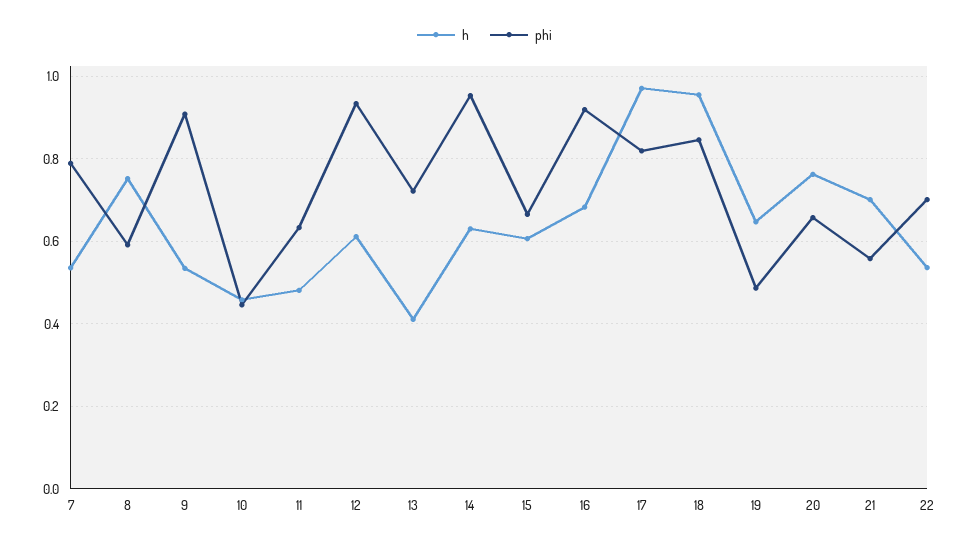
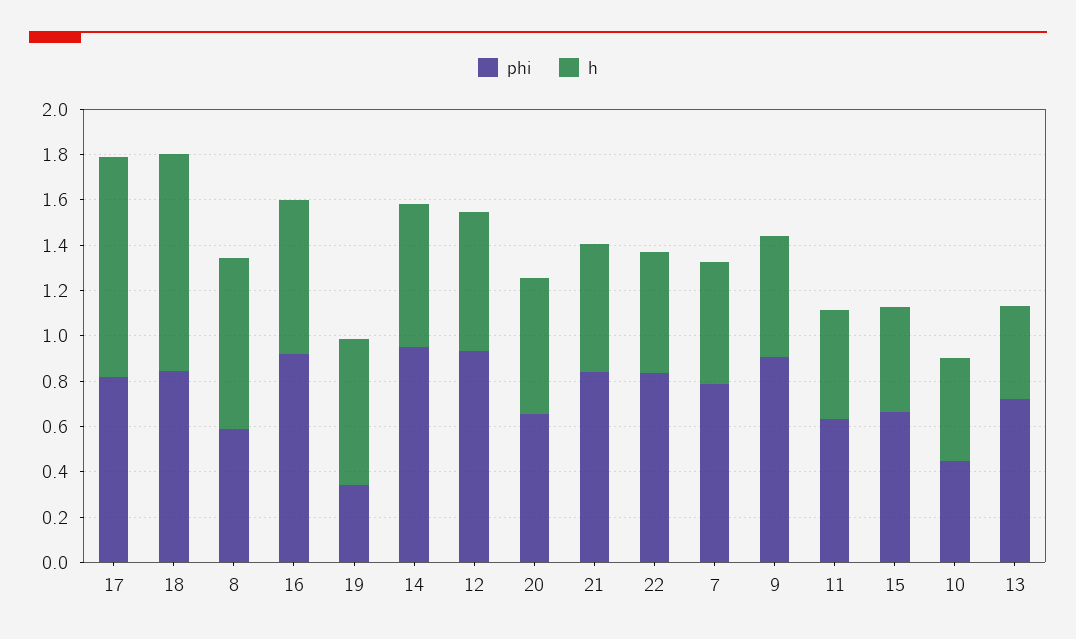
  {
    "h": {
      "7": 0.54,
      "8": 0.76,
      "9": 0.54,
      "10": 0.46,
      "11": 0.48,
      "12": 0.62,
      "13": 0.42,
      "14": 0.62,
-     "15": 0.6,
+     "15": 0.45,
      "16": 0.68,
      "17": 0.98,
      "18": 0.96,
      "19": 0.64,
-     "20": 0.76,
+     "20": 0.6,
-     "21": 0.7,
+     "21": 0.55,
      "22": 0.54
    },
    "phi": {
      "7": 0.78,
      "8": 0.6,
      "9": 0.9,
      "10": 0.44,
      "11": 0.64,
      "12": 0.94,
      "13": 0.72,
      "14": 0.96,
      "15": 0.66,
      "16": 0.92,
      "17": 0.82,
      "18": 0.84,
-     "19": 0.48,
+     "19": 0.35,
      "20": 0.66,
-     "21": 0.56,
+     "21": 0.85,
-     "22": 0.7
+     "22": 0.85
    }
  }

